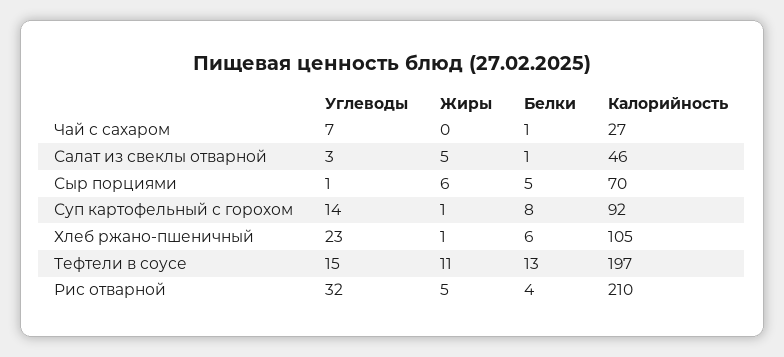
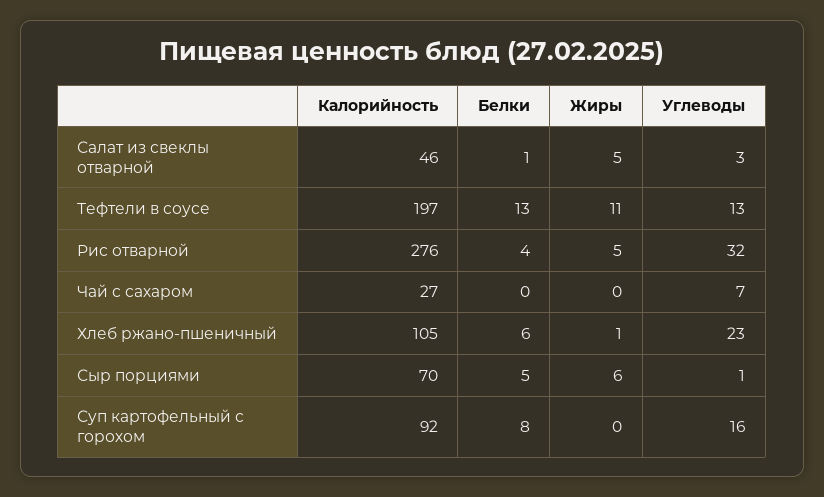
  {
    "Углеводы": {
      "Чай с сахаром": 7,
      "Салат из свеклы отварной": 3,
      "Сыр порциями": 1,
-     "Суп картофельный с горохом": 14,
+     "Суп картофельный с горохом": 16,
      "Хлеб ржано-пшеничный": 23,
-     "Тефтели в соусе": 15,
+     "Тефтели в соусе": 13,
      "Рис отварной": 32
    },
    "Жиры": {
      "Чай с сахаром": 0,
      "Салат из свеклы отварной": 5,
      "Сыр порциями": 6,
-     "Суп картофельный с горохом": 1,
+     "Суп картофельный с горохом": 0,
      "Хлеб ржано-пшеничный": 1,
      "Тефтели в соусе": 11,
      "Рис отварной": 5
    },
    "Белки": {
-     "Чай с сахаром": 1,
+     "Чай с сахаром": 0,
      "Салат из свеклы отварной": 1,
      "Сыр порциями": 5,
      "Суп картофельный с горохом": 8,
      "Хлеб ржано-пшеничный": 6,
      "Тефтели в соусе": 13,
      "Рис отварной": 4
    },
    "Калорийность": {
      "Чай с сахаром": 27,
      "Салат из свеклы отварной": 46,
      "Сыр порциями": 70,
      "Суп картофельный с горохом": 92,
      "Хлеб ржано-пшеничный": 105,
      "Тефтели в соусе": 197,
-     "Рис отварной": 210
+     "Рис отварной": 276
    }
  }

